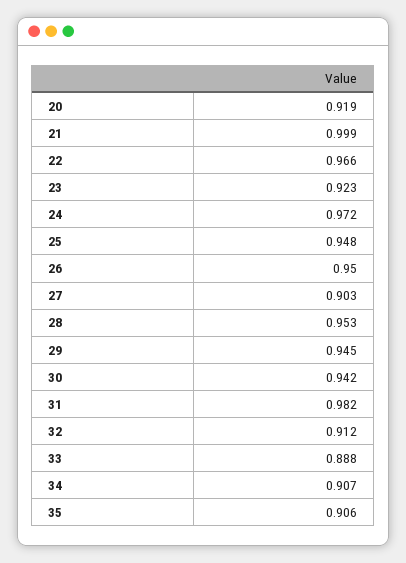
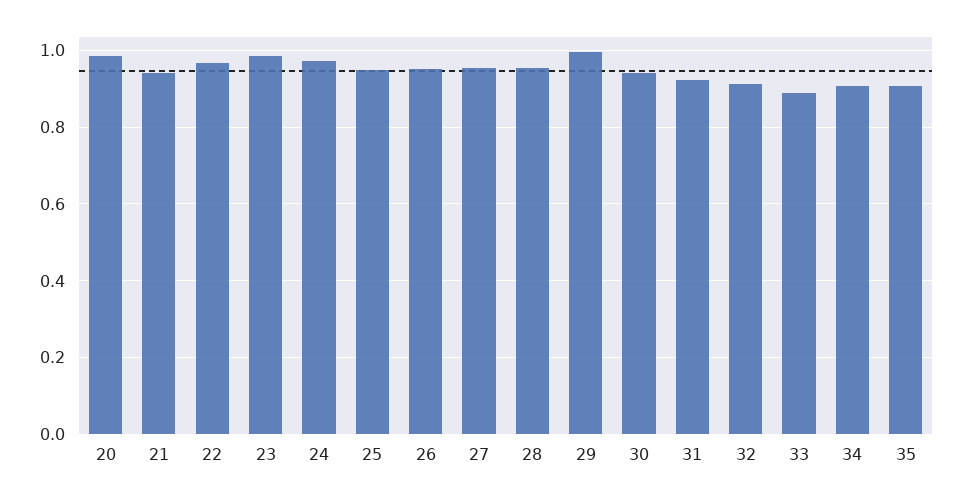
  {
-   "20": 0.919,
+   "20": 0.98,
-   "21": 0.999,
+   "21": 0.94,
    "22": 0.966,
-   "23": 0.923,
+   "23": 0.98,
    "24": 0.972,
    "25": 0.948,
    "26": 0.95,
-   "27": 0.903,
+   "27": 0.96,
    "28": 0.953,
-   "29": 0.945,
+   "29": 1,
    "30": 0.942,
-   "31": 0.982,
+   "31": 0.92,
    "32": 0.912,
    "33": 0.888,
    "34": 0.907,
    "35": 0.906
  }

